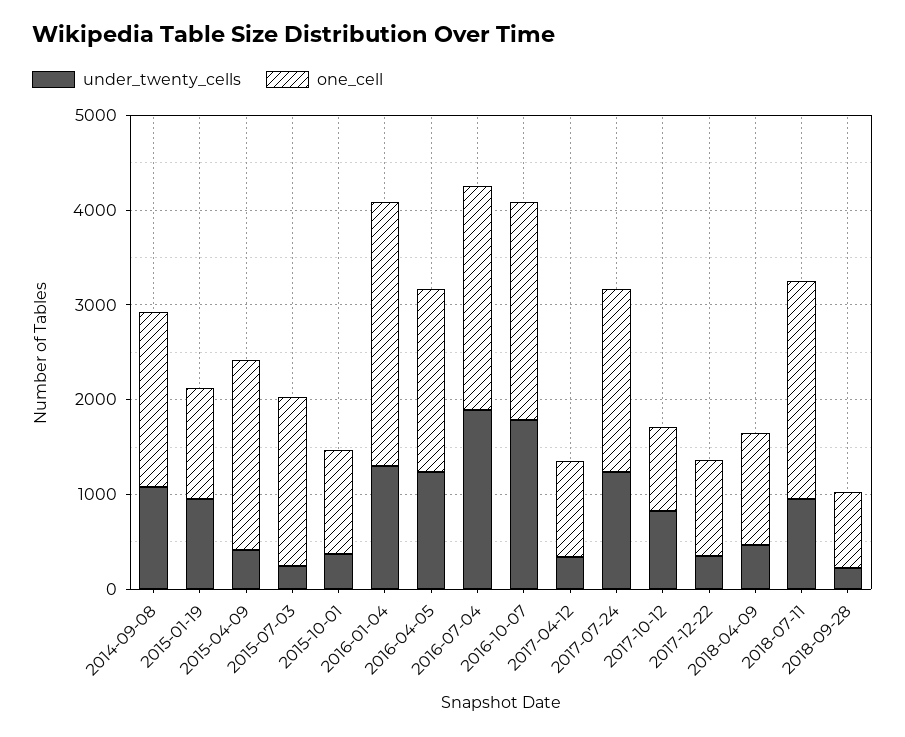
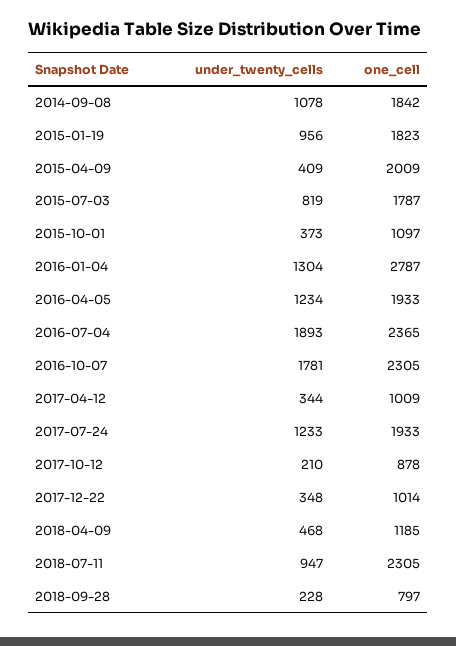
  {
    "under_twenty_cells": {
      "2014-09-08": 1078,
      "2015-01-19": 956,
      "2015-04-09": 409,
-     "2015-07-03": 200,
+     "2015-07-03": 819,
      "2015-10-01": 373,
      "2016-01-04": 1304,
      "2016-04-05": 1234,
      "2016-07-04": 1893,
      "2016-10-07": 1781,
      "2017-04-12": 344,
      "2017-07-24": 1233,
-     "2017-10-12": 800,
+     "2017-10-12": 210,
      "2017-12-22": 348,
      "2018-04-09": 468,
      "2018-07-11": 947,
      "2018-09-28": 228
    },
    "one_cell": {
      "2014-09-08": 1842,
-     "2015-01-19": 1200,
+     "2015-01-19": 1823,
      "2015-04-09": 2009,
      "2015-07-03": 1787,
      "2015-10-01": 1097,
      "2016-01-04": 2787,
      "2016-04-05": 1933,
      "2016-07-04": 2365,
      "2016-10-07": 2305,
      "2017-04-12": 1009,
      "2017-07-24": 1933,
      "2017-10-12": 878,
      "2017-12-22": 1014,
      "2018-04-09": 1185,
      "2018-07-11": 2305,
      "2018-09-28": 797
    }
  }

